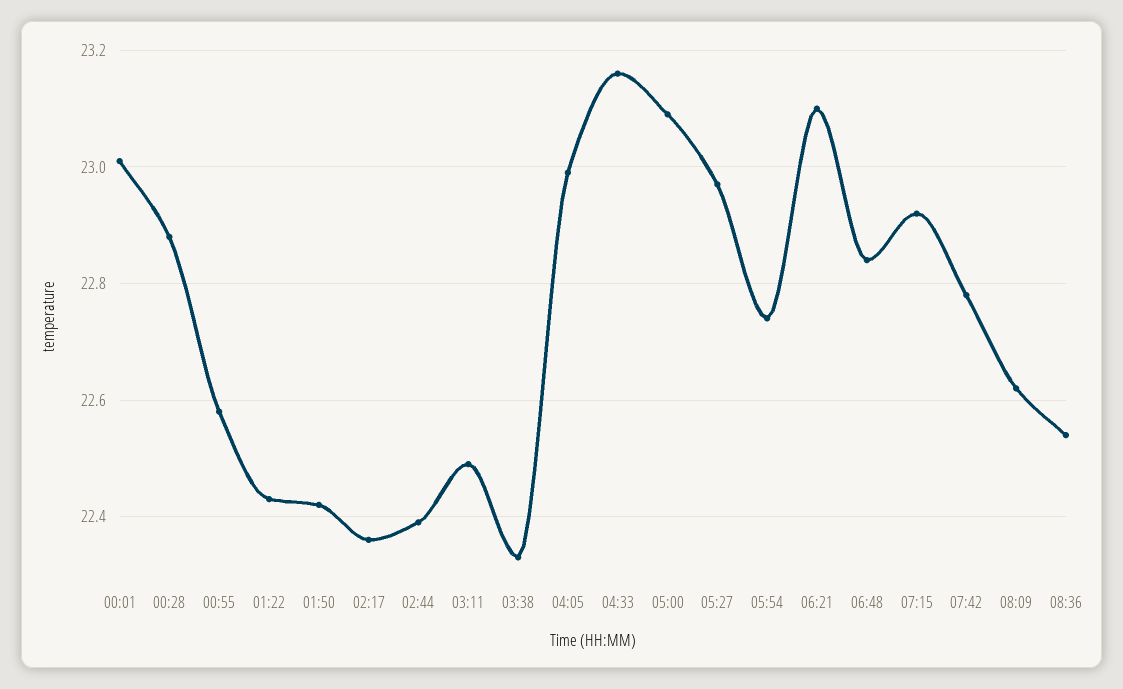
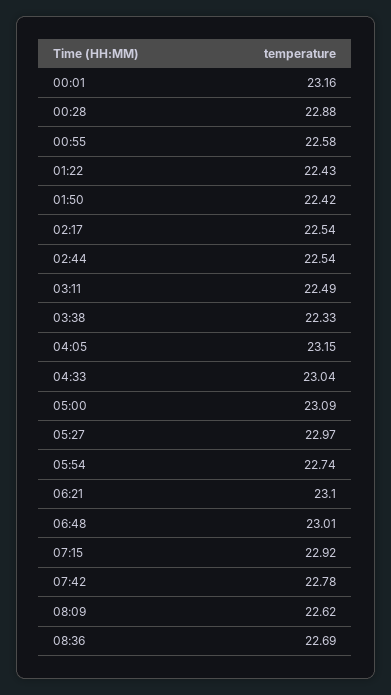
  {
-   "00:01": 23,
+   "00:01": 23.16,
    "00:28": 22.88,
    "00:55": 22.58,
    "01:22": 22.43,
    "01:50": 22.42,
-   "02:17": 22.35,
+   "02:17": 22.54,
-   "02:44": 22.4,
+   "02:44": 22.54,
    "03:11": 22.49,
    "03:38": 22.33,
-   "04:05": 23,
+   "04:05": 23.15,
-   "04:33": 23.15,
+   "04:33": 23.04,
    "05:00": 23.09,
    "05:27": 22.97,
    "05:54": 22.74,
    "06:21": 23.1,
-   "06:48": 22.85,
+   "06:48": 23.01,
    "07:15": 22.92,
    "07:42": 22.78,
    "08:09": 22.62,
-   "08:36": 22.55
+   "08:36": 22.69
  }

